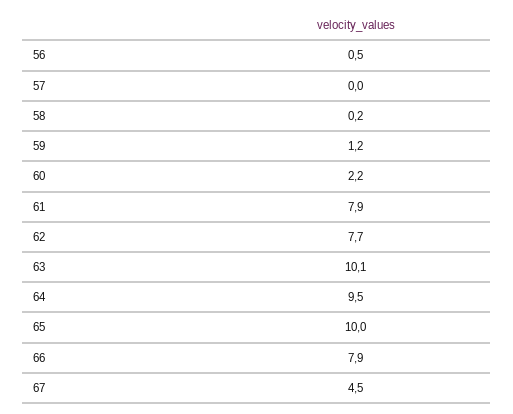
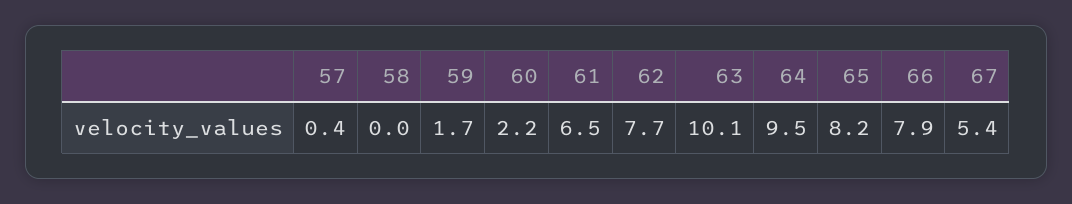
  {
-   "56": 0.5,
-   "57": 0,
+   "57": 0.4,
-   "58": 0.2,
+   "58": 0,
-   "59": 1.2,
+   "59": 1.7,
    "60": 2.2,
-   "61": 7.9,
+   "61": 6.5,
    "62": 7.7,
    "63": 10.1,
    "64": 9.5,
-   "65": 10,
+   "65": 8.2,
    "66": 7.9,
-   "67": 4.5
+   "67": 5.4
  }

